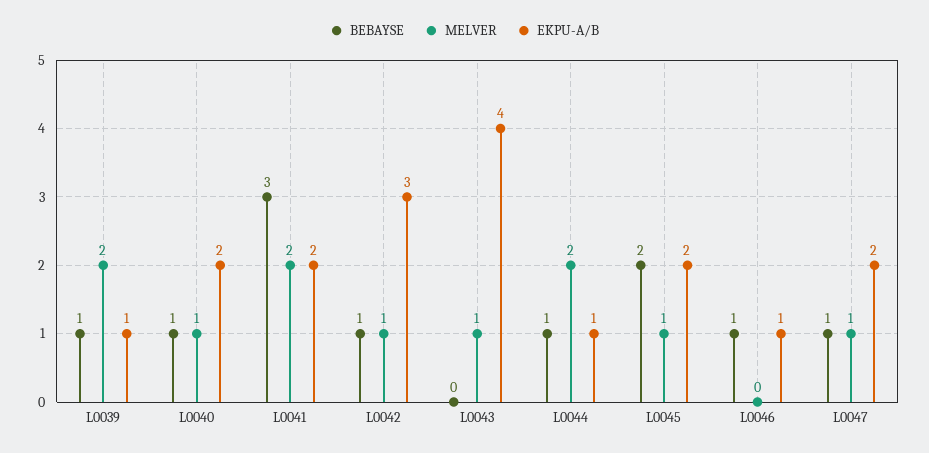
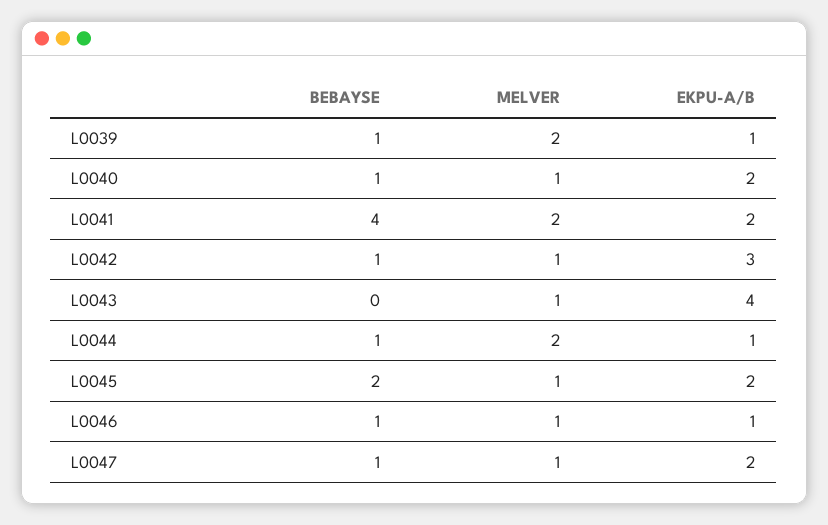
  {
    "BEBAYSE": {
      "L0039": 1,
      "L0040": 1,
-     "L0041": 3,
+     "L0041": 4,
      "L0042": 1,
      "L0043": 0,
      "L0044": 1,
      "L0045": 2,
      "L0046": 1,
      "L0047": 1
    },
    "MELVER": {
      "L0039": 2,
      "L0040": 1,
      "L0041": 2,
      "L0042": 1,
      "L0043": 1,
      "L0044": 2,
      "L0045": 1,
-     "L0046": 0,
+     "L0046": 1,
      "L0047": 1
    },
    "EKPU-A/B": {
      "L0039": 1,
      "L0040": 2,
      "L0041": 2,
      "L0042": 3,
      "L0043": 4,
      "L0044": 1,
      "L0045": 2,
      "L0046": 1,
      "L0047": 2
    }
  }

